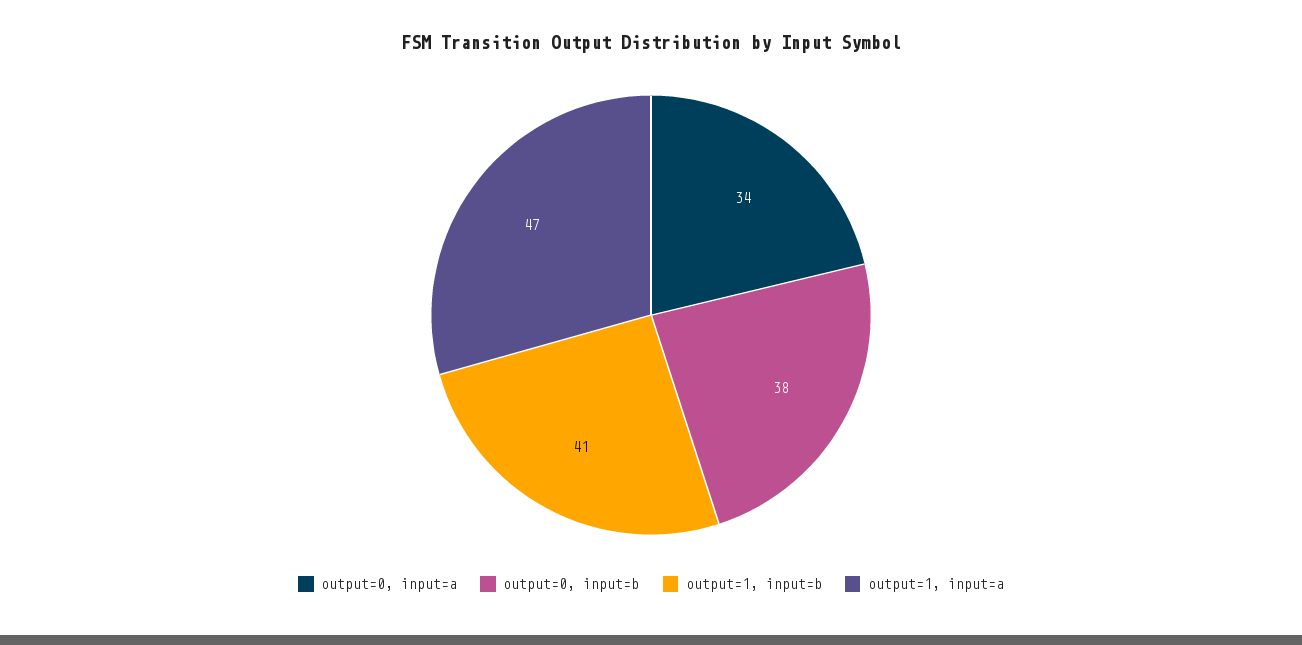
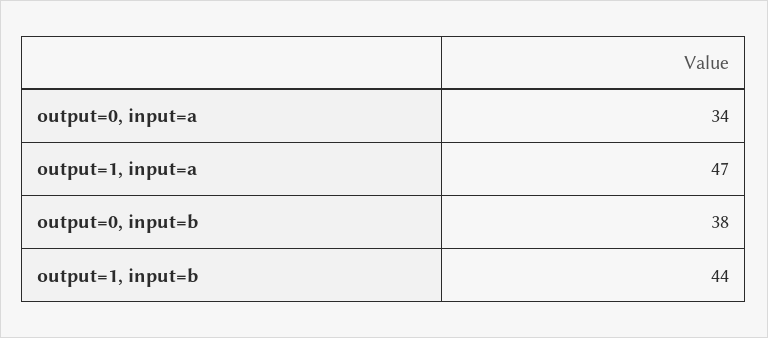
  {
    "output=0, input=a": 34,
    "output=0, input=b": 38,
-   "output=1, input=b": 41,
+   "output=1, input=b": 44,
    "output=1, input=a": 47
  }

